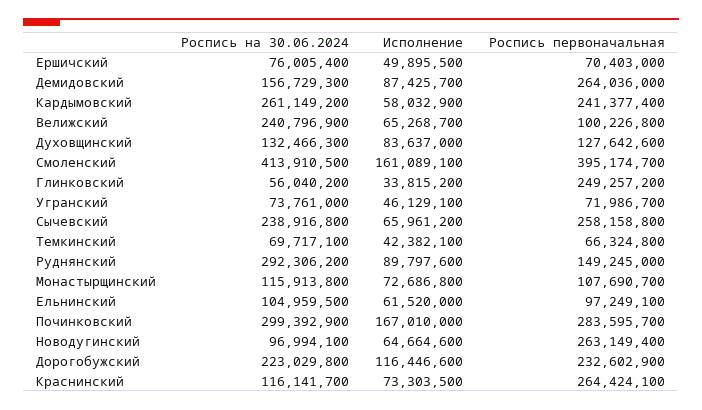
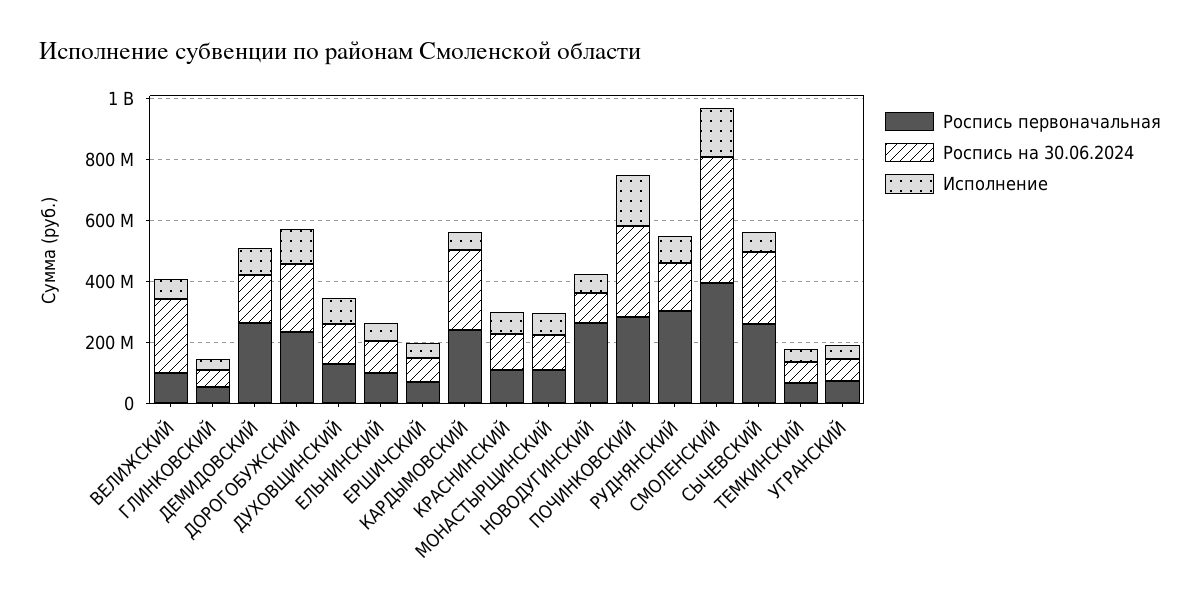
  {
    "Роспись на 30.06.2024": {
      "Ершичский": 76005400,
      "Демидовский": 156729300,
      "Кардымовский": 261149200,
      "Велижский": 240796900,
      "Духовщинский": 132466300,
      "Смоленский": 413910500,
      "Глинковский": 56040200,
      "Угранский": 73761000,
      "Сычевский": 238916800,
      "Темкинский": 69717100,
-     "Руднянский": 292306200,
+     "Руднянский": 150000000,
      "Монастырщинский": 115913800,
      "Ельнинский": 104959500,
      "Починковский": 299392900,
      "Новодугинский": 96994100,
      "Дорогобужский": 223029800,
      "Краснинский": 116141700
    },
    "Исполнение": {
      "Ершичский": 49895500,
      "Демидовский": 87425700,
      "Кардымовский": 58032900,
      "Велижский": 65268700,
      "Духовщинский": 83637000,
      "Смоленский": 161089100,
      "Глинковский": 33815200,
      "Угранский": 46129100,
      "Сычевский": 65961200,
      "Темкинский": 42382100,
      "Руднянский": 89797600,
      "Монастырщинский": 72686800,
      "Ельнинский": 61520000,
      "Починковский": 167010000,
      "Новодугинский": 64664600,
      "Дорогобужский": 116446600,
      "Краснинский": 73303500
    },
    "Роспись первоначальная": {
      "Ершичский": 70403000,
      "Демидовский": 264036000,
      "Кардымовский": 241377400,
      "Велижский": 100226800,
      "Духовщинский": 127642600,
      "Смоленский": 395174700,
-     "Глинковский": 249257200,
+     "Глинковский": 50000000,
      "Угранский": 71986700,
      "Сычевский": 258158800,
      "Темкинский": 66324800,
-     "Руднянский": 149245000,
+     "Руднянский": 300000000,
      "Монастырщинский": 107690700,
      "Ельнинский": 97249100,
      "Починковский": 283595700,
      "Новодугинский": 263149400,
      "Дорогобужский": 232602900,
-     "Краснинский": 264424100
+     "Краснинский": 100000000
    }
  }

